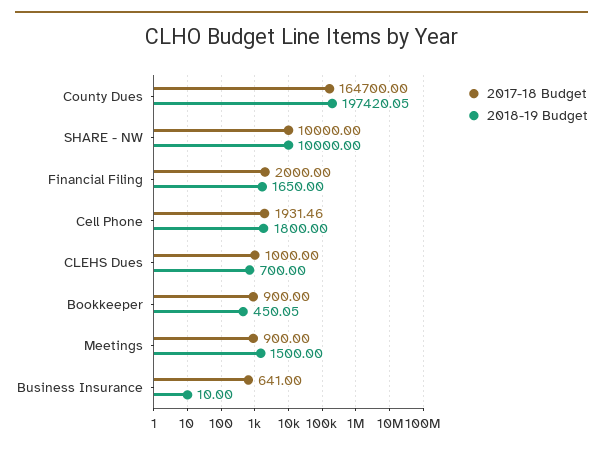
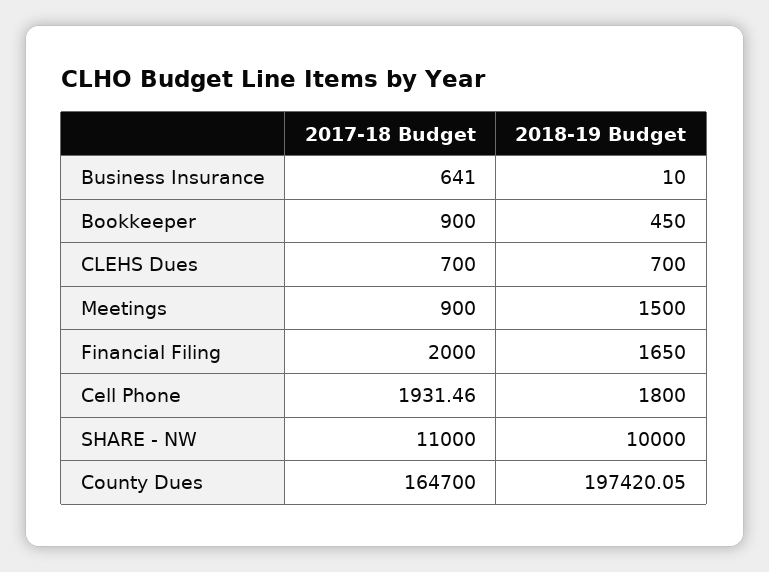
  {
    "2017-18 Budget": {
      "County Dues": 164700,
-     "SHARE - NW": 10000,
+     "SHARE - NW": 11000,
      "Financial Filing": 2000,
      "Cell Phone": 1931.46,
-     "CLEHS Dues": 1000,
+     "CLEHS Dues": 700,
      "Bookkeeper": 900,
      "Meetings": 900,
      "Business Insurance": 641
    },
    "2018-19 Budget": {
      "County Dues": 197420.05,
      "SHARE - NW": 10000,
      "Financial Filing": 1650,
      "Cell Phone": 1800,
      "CLEHS Dues": 700,
-     "Bookkeeper": 450.05,
+     "Bookkeeper": 450,
      "Meetings": 1500,
      "Business Insurance": 10
    }
  }

